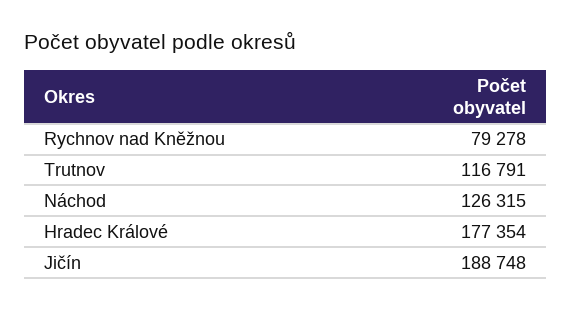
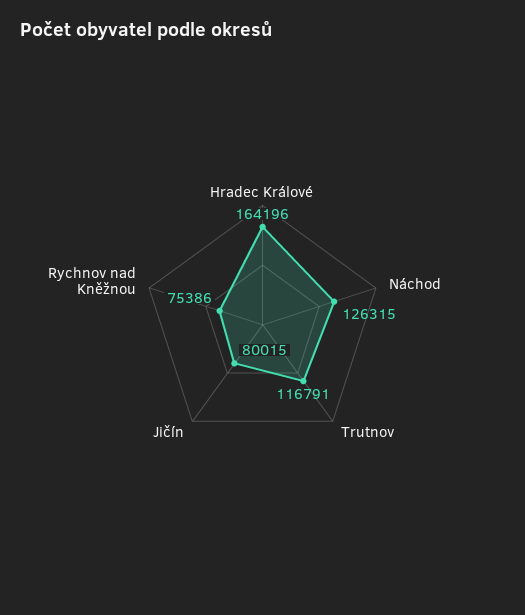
  {
-   "Rychnov nad Kněžnou": 79278,
+   "Rychnov nad Kněžnou": 75386,
    "Trutnov": 116791,
    "Náchod": 126315,
-   "Hradec Králové": 177354,
+   "Hradec Králové": 164196,
-   "Jičín": 188748
+   "Jičín": 80015
  }

